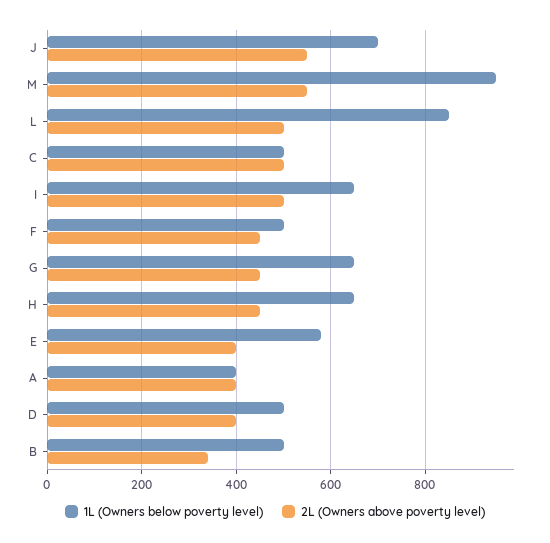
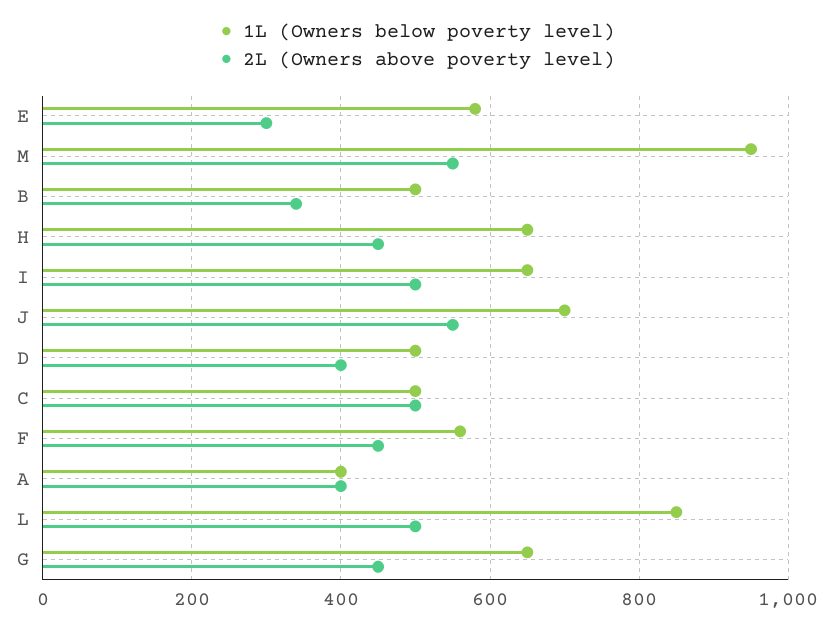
  {
    "1L (Owners below poverty level)": {
      "J": 700,
      "M": 960,
      "L": 860,
      "C": 500,
      "I": 660,
-     "F": 500,
+     "F": 560,
      "G": 660,
      "H": 660,
      "E": 580,
      "A": 400,
      "D": 500,
      "B": 500
    },
    "2L (Owners above poverty level)": {
      "J": 560,
      "M": 560,
      "L": 500,
      "C": 500,
      "I": 500,
      "F": 460,
      "G": 460,
      "H": 460,
-     "E": 400,
+     "E": 300,
      "A": 400,
      "D": 400,
      "B": 340
    }
  }

